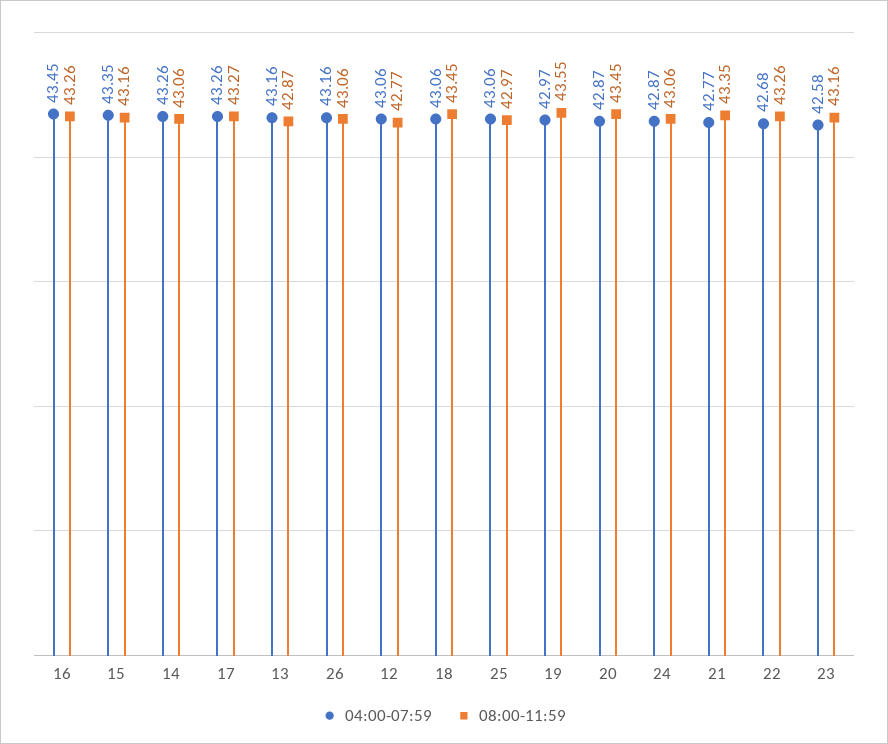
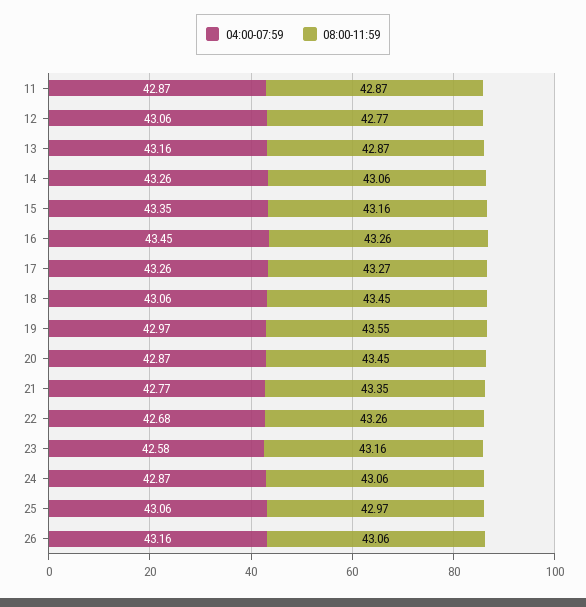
  {
    "04:00-07:59": {
      "16": 43.45,
      "15": 43.35,
      "14": 43.26,
      "17": 43.26,
      "13": 43.16,
      "26": 43.16,
      "12": 43.06,
      "18": 43.06,
      "25": 43.06,
      "19": 42.97,
      "20": 42.87,
      "24": 42.87,
      "21": 42.77,
      "22": 42.68,
-     "23": 42.58
+     "23": 42.58,
+     "11": 42.87
    },
    "08:00-11:59": {
      "16": 43.26,
      "15": 43.16,
      "14": 43.06,
      "17": 43.27,
      "13": 42.87,
      "26": 43.06,
      "12": 42.77,
      "18": 43.45,
      "25": 42.97,
      "19": 43.55,
      "20": 43.45,
      "24": 43.06,
      "21": 43.35,
      "22": 43.26,
-     "23": 43.16
+     "23": 43.16,
+     "11": 42.87
    }
  }

